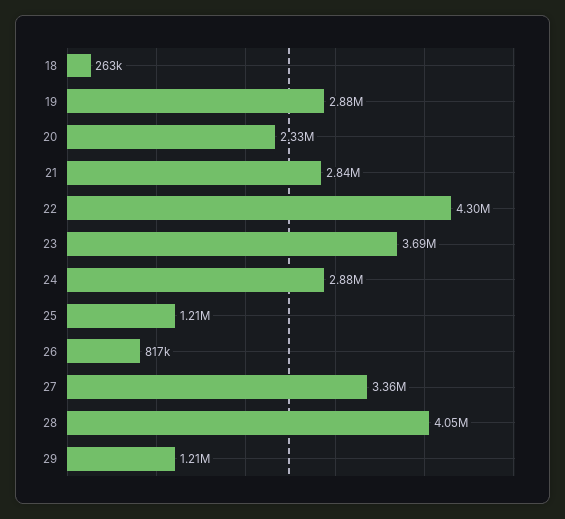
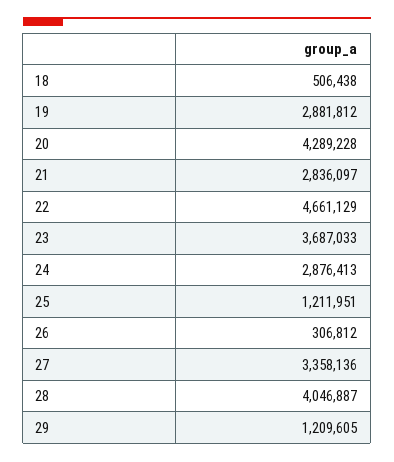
  {
-   "18": 263000,
+   "18": 506438,
    "19": 2881812,
-   "20": 2330000,
+   "20": 4289228,
    "21": 2836097,
-   "22": 4300000,
+   "22": 4661129,
    "23": 3687033,
    "24": 2876413,
    "25": 1211951,
-   "26": 817000,
+   "26": 306812,
    "27": 3358136,
    "28": 4046887,
    "29": 1209605
  }

